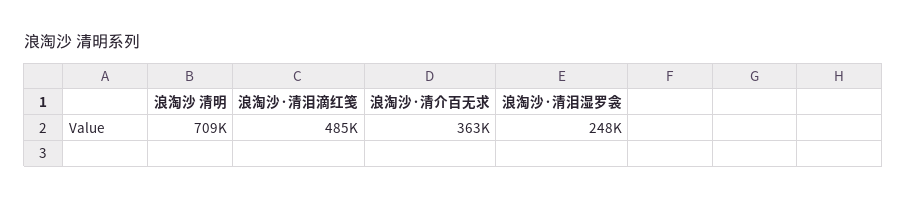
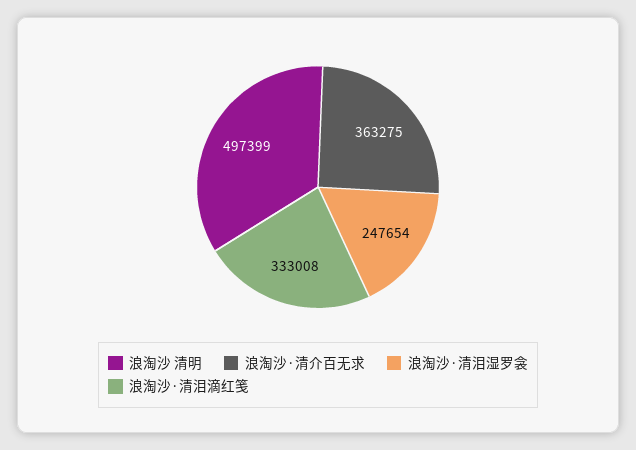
  {
-   "浪淘沙 清明": 709000,
+   "浪淘沙 清明": 497399,
-   "浪淘沙·清泪滴红笺": 485000,
+   "浪淘沙·清泪滴红笺": 333008,
    "浪淘沙·清介百无求": 363275,
    "浪淘沙·清泪湿罗衾": 247654
  }

